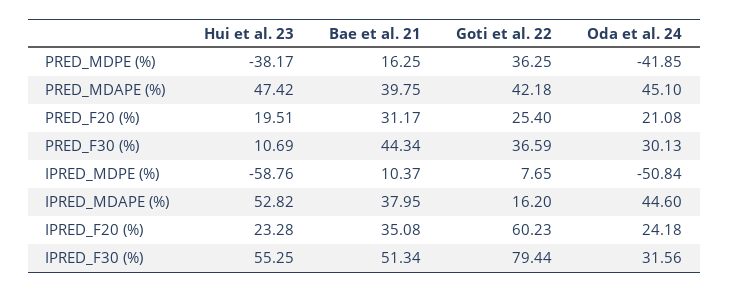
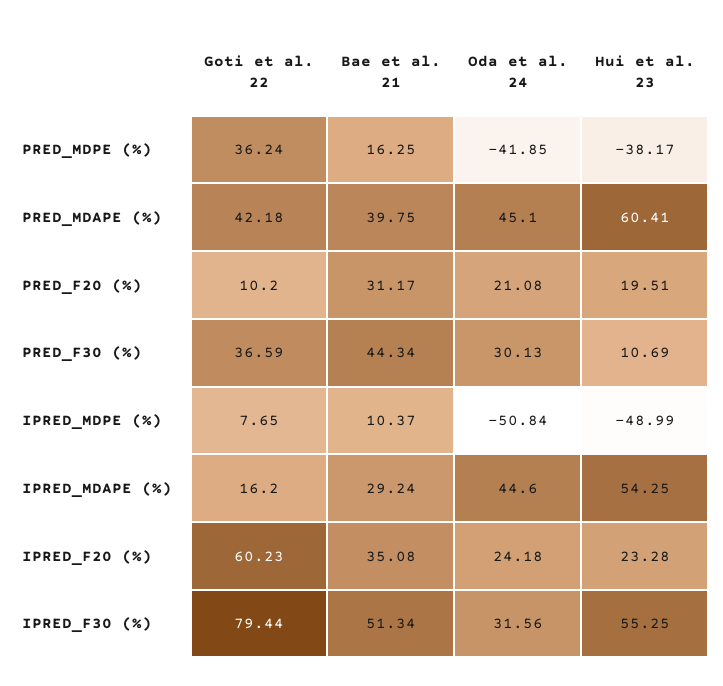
  {
    "Hui et al. 23": {
      "PRED_MDPE (%)": -38.17,
-     "PRED_MDAPE (%)": 47.42,
+     "PRED_MDAPE (%)": 60.41,
      "PRED_F20 (%)": 19.51,
      "PRED_F30 (%)": 10.69,
-     "IPRED_MDPE (%)": -58.76,
+     "IPRED_MDPE (%)": -48.99,
-     "IPRED_MDAPE (%)": 52.82,
+     "IPRED_MDAPE (%)": 54.25,
      "IPRED_F20 (%)": 23.28,
      "IPRED_F30 (%)": 55.25
    },
    "Bae et al. 21": {
      "PRED_MDPE (%)": 16.25,
      "PRED_MDAPE (%)": 39.75,
      "PRED_F20 (%)": 31.17,
      "PRED_F30 (%)": 44.34,
      "IPRED_MDPE (%)": 10.37,
-     "IPRED_MDAPE (%)": 37.95,
+     "IPRED_MDAPE (%)": 29.24,
      "IPRED_F20 (%)": 35.08,
      "IPRED_F30 (%)": 51.34
    },
    "Goti et al. 22": {
-     "PRED_MDPE (%)": 36.25,
+     "PRED_MDPE (%)": 36.24,
      "PRED_MDAPE (%)": 42.18,
-     "PRED_F20 (%)": 25.4,
+     "PRED_F20 (%)": 10.2,
      "PRED_F30 (%)": 36.59,
      "IPRED_MDPE (%)": 7.65,
      "IPRED_MDAPE (%)": 16.2,
      "IPRED_F20 (%)": 60.23,
      "IPRED_F30 (%)": 79.44
    },
    "Oda et al. 24": {
      "PRED_MDPE (%)": -41.85,
      "PRED_MDAPE (%)": 45.1,
      "PRED_F20 (%)": 21.08,
      "PRED_F30 (%)": 30.13,
      "IPRED_MDPE (%)": -50.84,
      "IPRED_MDAPE (%)": 44.6,
      "IPRED_F20 (%)": 24.18,
      "IPRED_F30 (%)": 31.56
    }
  }

